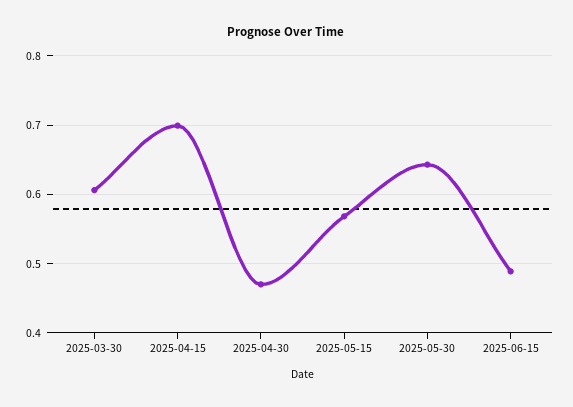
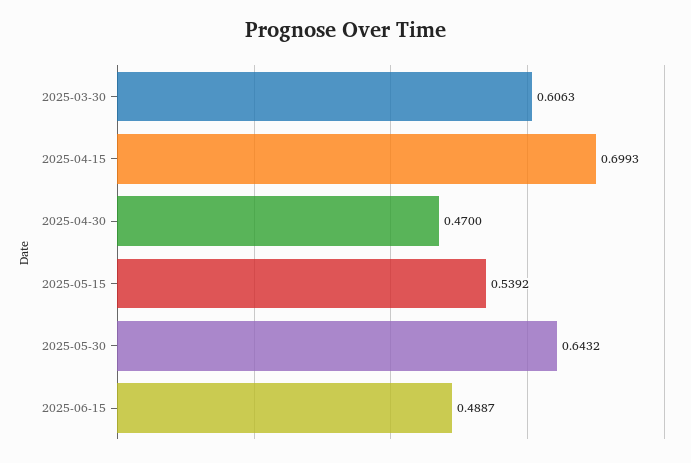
  {
    "2025-03-30": 0.6063,
    "2025-04-15": 0.6993,
    "2025-04-30": 0.47,
-   "2025-05-15": 0.57,
+   "2025-05-15": 0.5392,
    "2025-05-30": 0.6432,
    "2025-06-15": 0.4887
  }

